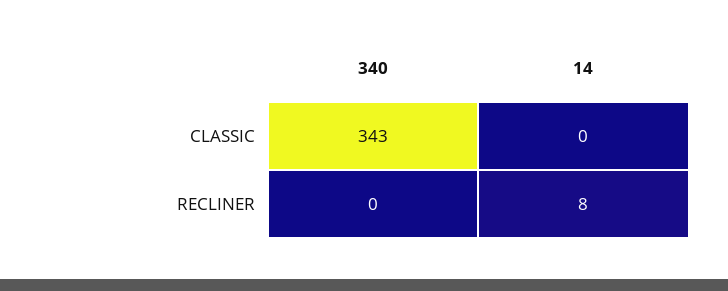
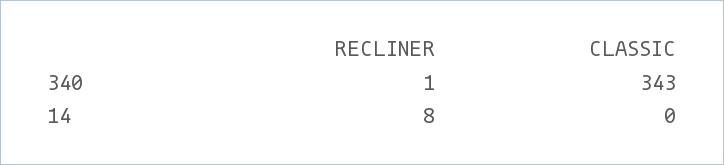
  {
    "340": {
      "CLASSIC": 343,
-     "RECLINER": 0
+     "RECLINER": 1
    },
    "14": {
      "CLASSIC": 0,
      "RECLINER": 8
    }
  }

